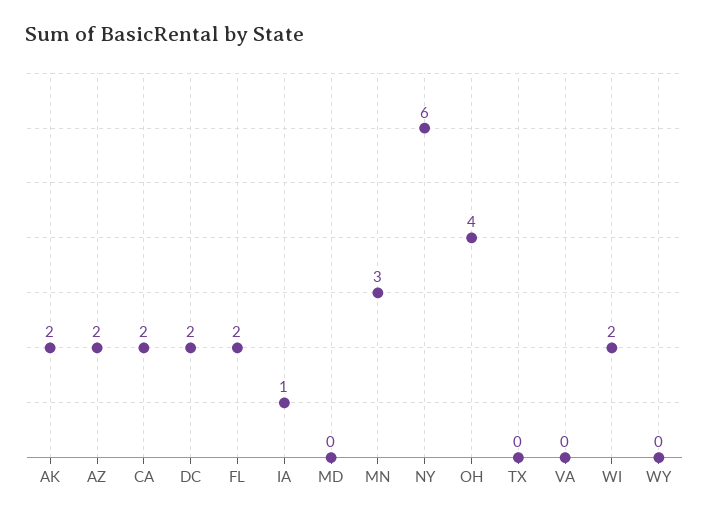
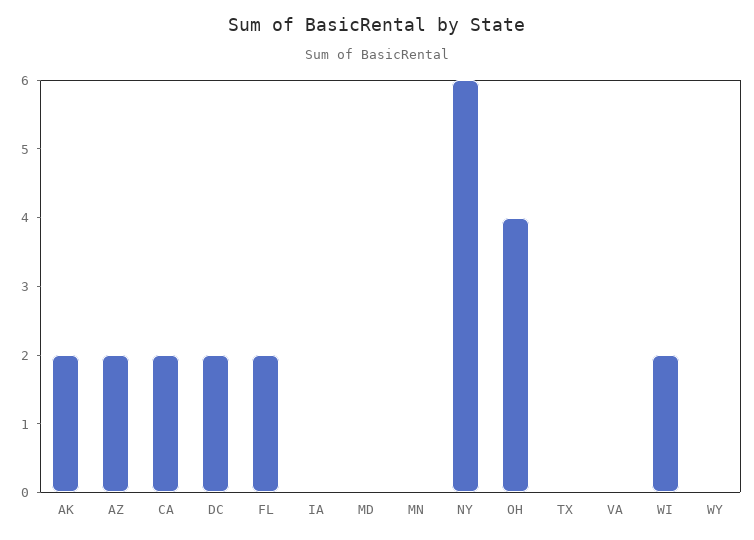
  {
    "AK": 2,
    "AZ": 2,
    "CA": 2,
    "DC": 2,
    "FL": 2,
-   "IA": 1,
+   "IA": 0,
    "MD": 0,
-   "MN": 3,
+   "MN": 0,
    "NY": 6,
    "OH": 4,
    "TX": 0,
    "VA": 0,
    "WI": 2,
    "WY": 0
  }

